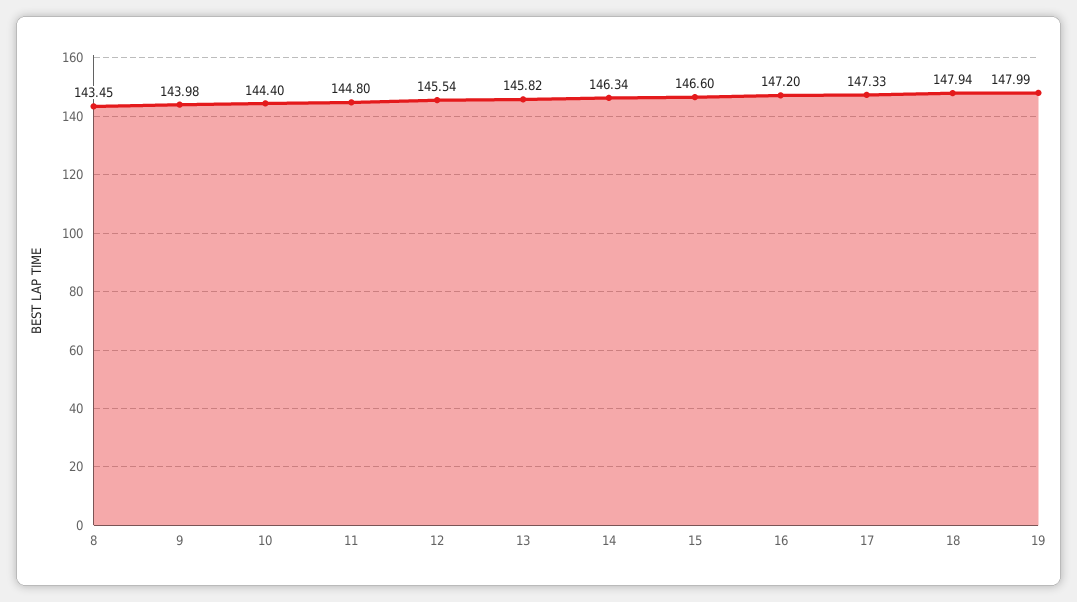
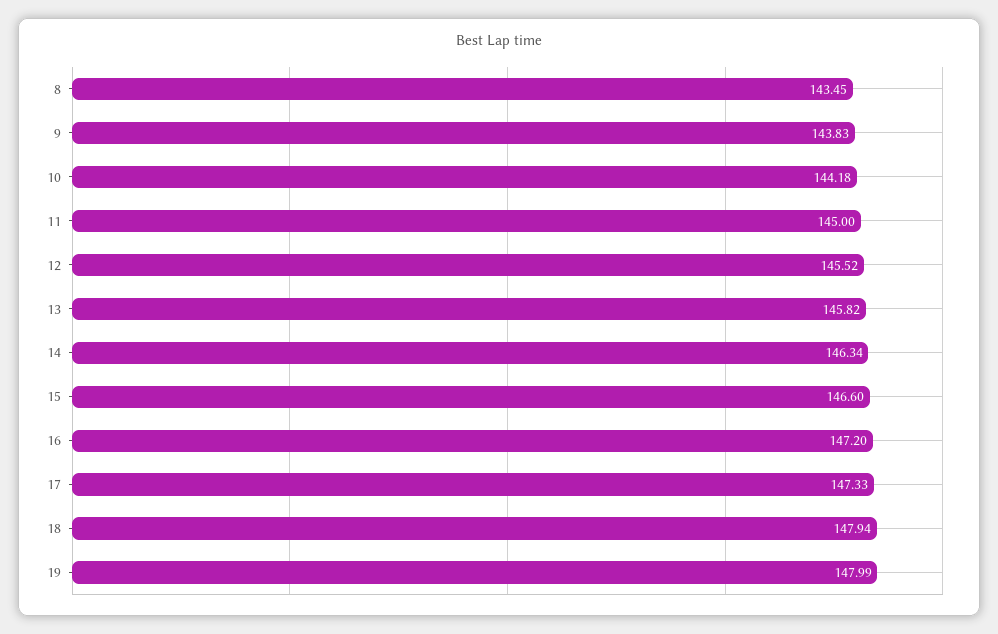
  {
    "8": 143.45,
-   "9": 143.98,
+   "9": 143.83,
-   "10": 144.4,
+   "10": 144.18,
-   "11": 144.8,
+   "11": 145,
-   "12": 145.54,
+   "12": 145.52,
    "13": 145.82,
    "14": 146.34,
    "15": 146.6,
    "16": 147.2,
    "17": 147.33,
    "18": 147.94,
    "19": 147.99
  }

